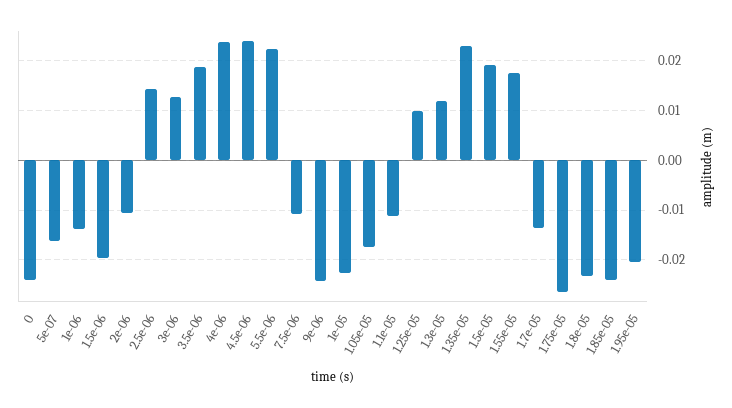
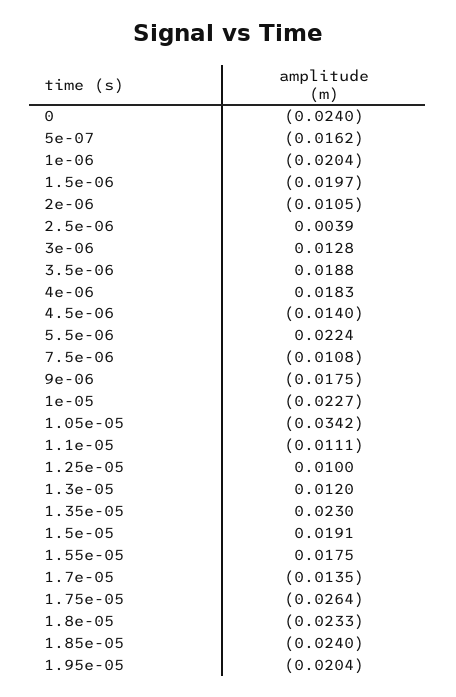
  {
    "0": -0.024,
    "5e-07": -0.0162,
-   "1e-06": -0.014,
+   "1e-06": -0.0204,
    "1.5e-06": -0.0197,
    "2e-06": -0.0105,
-   "2.5e-06": 0.014,
+   "2.5e-06": 0.0039,
    "3e-06": 0.0128,
    "3.5e-06": 0.0188,
-   "4e-06": 0.024,
+   "4e-06": 0.0183,
-   "4.5e-06": 0.024,
+   "4.5e-06": -0.014,
    "5.5e-06": 0.0224,
    "7.5e-06": -0.0108,
-   "9e-06": -0.024,
+   "9e-06": -0.0175,
    "1e-05": -0.0227,
-   "1.05e-05": -0.018,
+   "1.05e-05": -0.0342,
    "1.1e-05": -0.0111,
    "1.25e-05": 0.01,
    "1.3e-05": 0.012,
    "1.35e-05": 0.023,
    "1.5e-05": 0.0191,
    "1.55e-05": 0.0175,
    "1.7e-05": -0.0135,
    "1.75e-05": -0.0264,
    "1.8e-05": -0.0233,
    "1.85e-05": -0.024,
    "1.95e-05": -0.0204
  }

